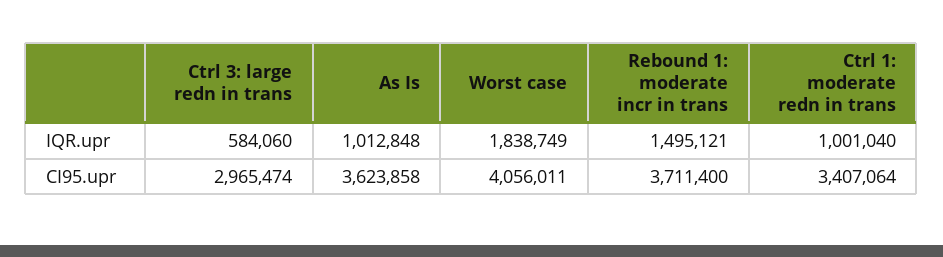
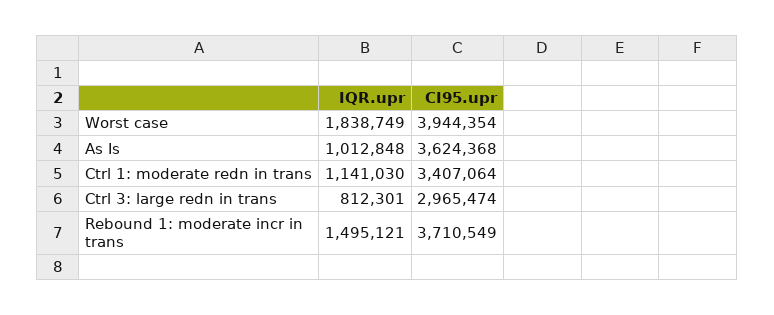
  {
    "Ctrl 3: large redn in trans": {
-     "IQR.upr": 584060,
+     "IQR.upr": 812301,
      "CI95.upr": 2965474
    },
    "As Is": {
      "IQR.upr": 1012848,
-     "CI95.upr": 3623858
+     "CI95.upr": 3624368
    },
    "Worst case": {
      "IQR.upr": 1838749,
-     "CI95.upr": 4056011
+     "CI95.upr": 3944354
    },
    "Rebound 1: moderate incr in trans": {
      "IQR.upr": 1495121,
-     "CI95.upr": 3711400
+     "CI95.upr": 3710549
    },
    "Ctrl 1: moderate redn in trans": {
-     "IQR.upr": 1001040,
+     "IQR.upr": 1141030,
      "CI95.upr": 3407064
    }
  }

